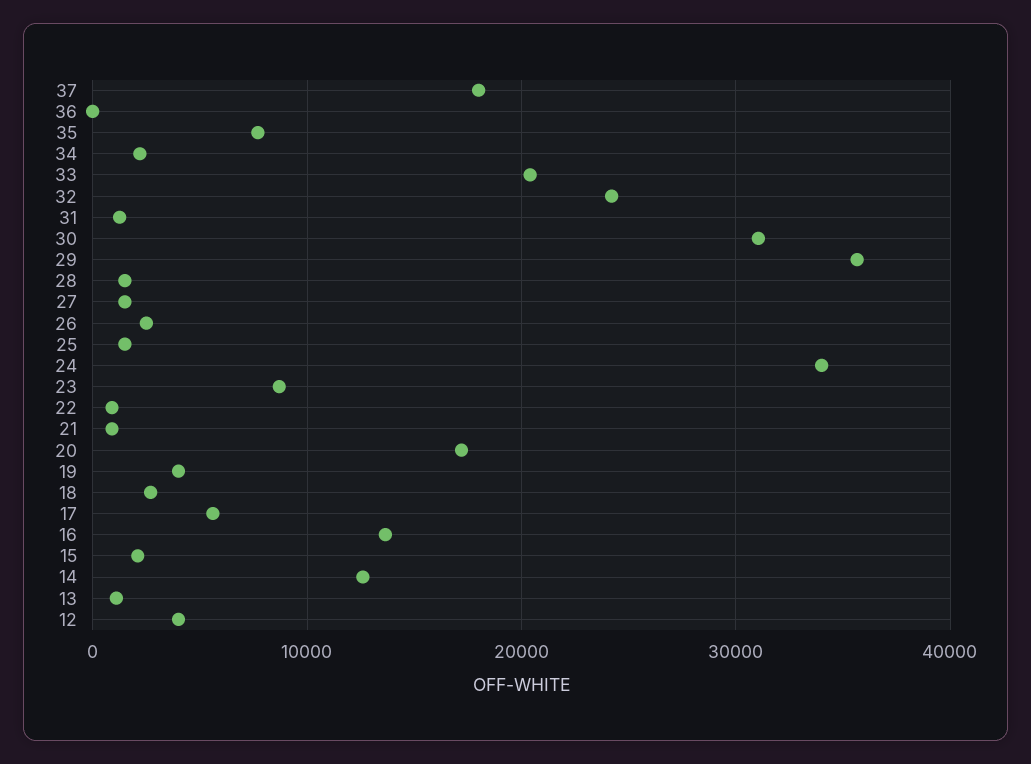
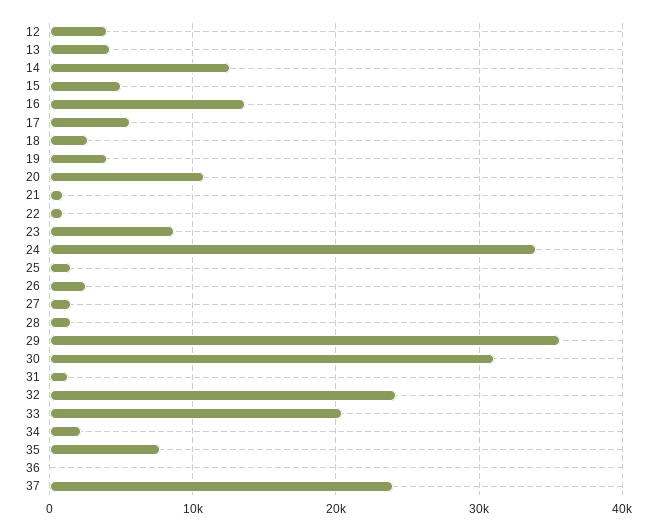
  {
-   "37": 18000,
+   "37": 24000,
    "36": 0,
    "35": 8000,
    "34": 2000,
    "33": 20000,
    "32": 24000,
    "31": 1000,
    "30": 31000,
    "29": 36000,
    "28": 2000,
    "27": 2000,
    "26": 3000,
    "25": 2000,
    "24": 34000,
    "23": 9000,
    "22": 1000,
    "21": 1000,
-   "20": 17000,
+   "20": 11000,
    "19": 4000,
    "18": 3000,
    "17": 6000,
    "16": 14000,
-   "15": 2000,
+   "15": 5000,
    "14": 13000,
-   "13": 1000,
+   "13": 4000,
    "12": 4000
  }

